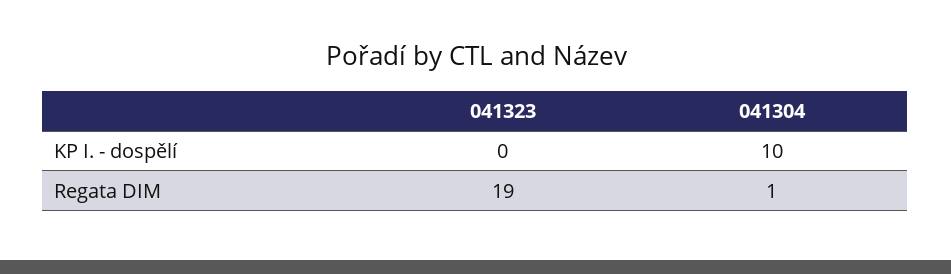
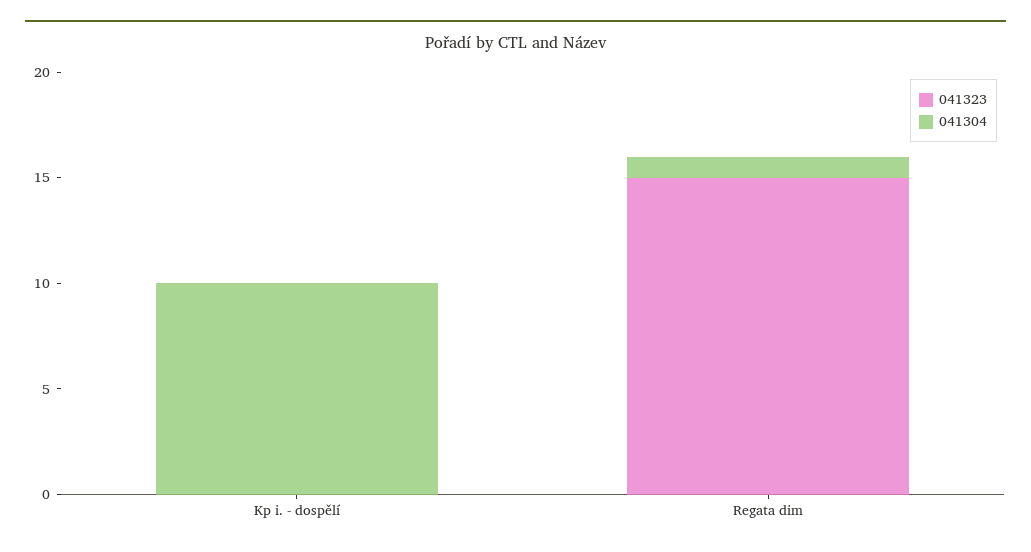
  {
    "041323": {
      "KP I. - dospělí": 0,
-     "Regata DIM": 19
+     "Regata DIM": 15
    },
    "041304": {
      "KP I. - dospělí": 10,
      "Regata DIM": 1
    }
  }

